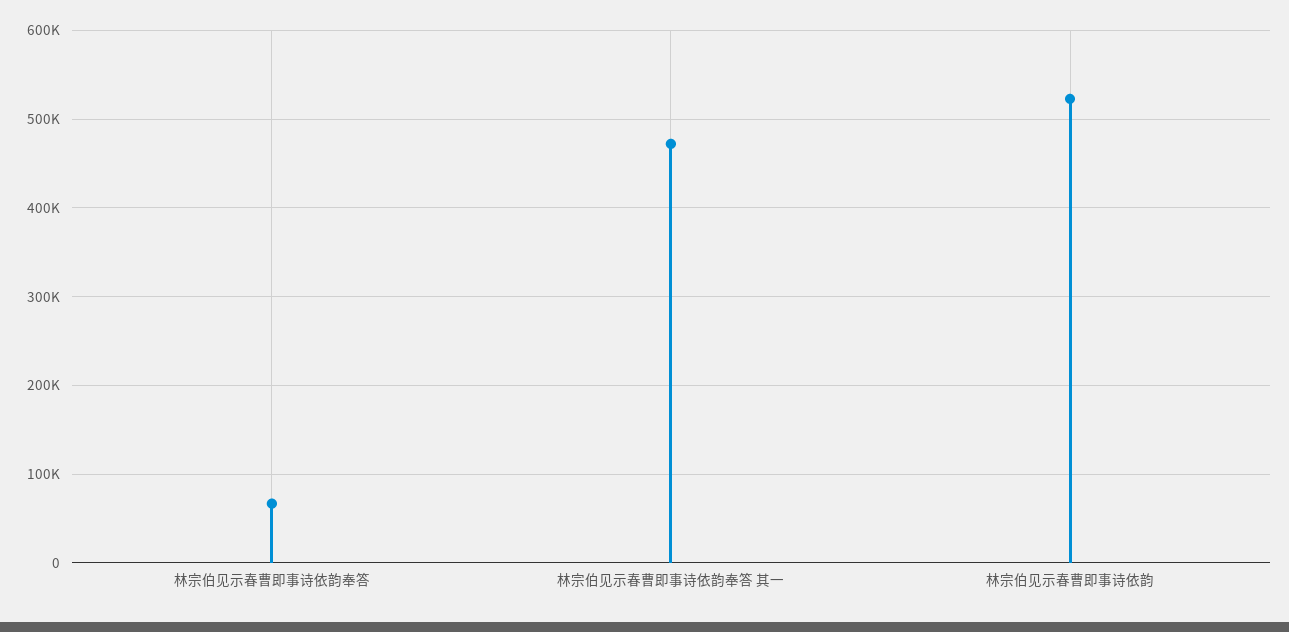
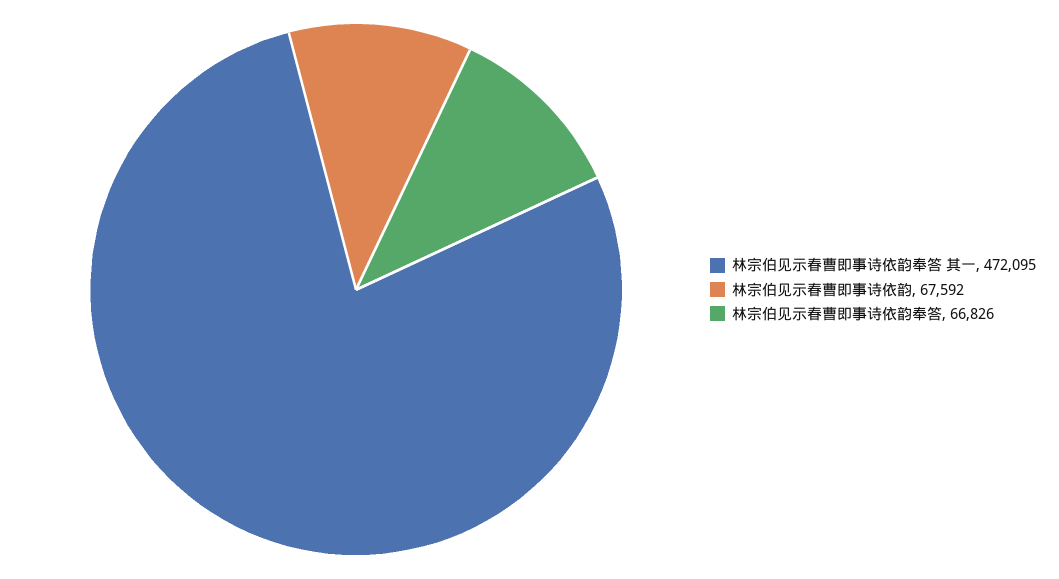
  {
    "林宗伯见示春曹即事诗依韵奉答": 66826,
    "林宗伯见示春曹即事诗依韵奉答 其一": 472095,
-   "林宗伯见示春曹即事诗依韵": 520000
+   "林宗伯见示春曹即事诗依韵": 67592
  }

